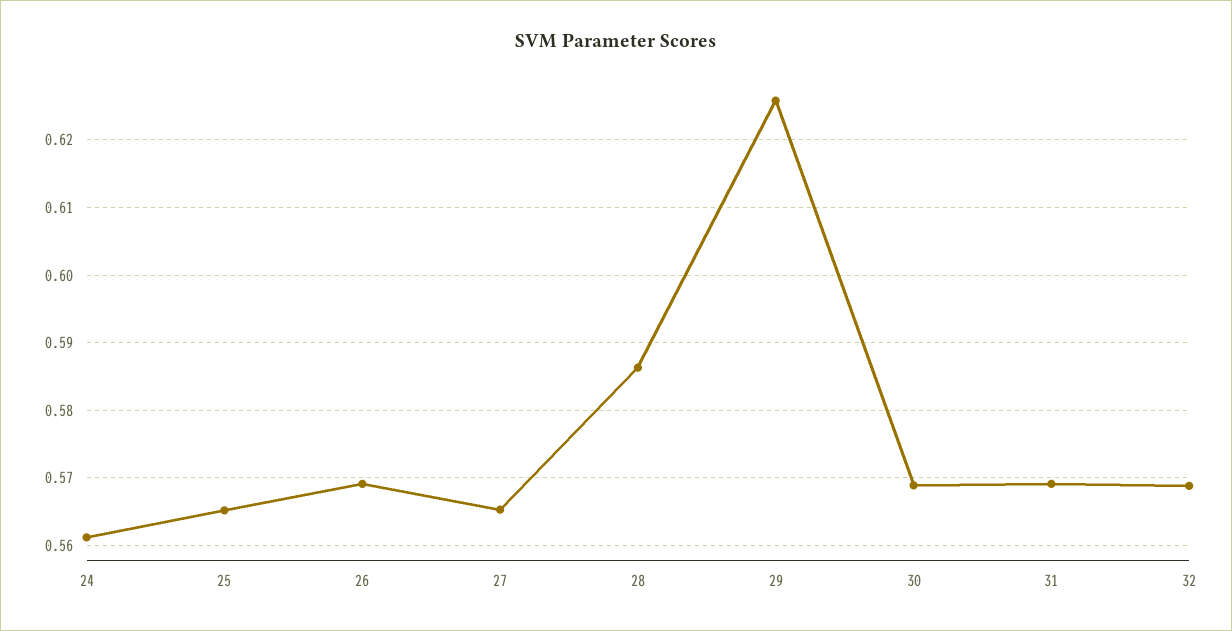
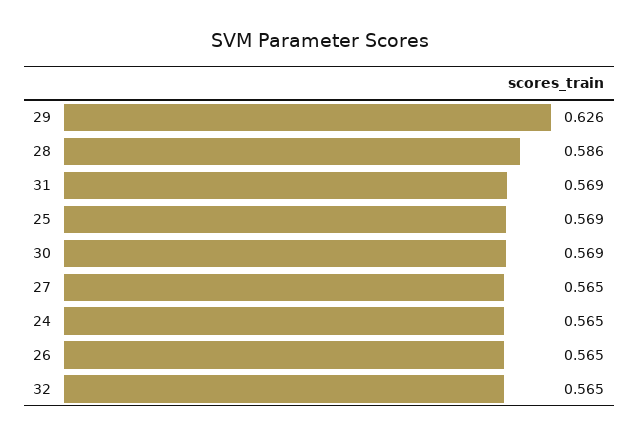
  {
-   "24": 0.561,
+   "24": 0.565,
-   "25": 0.565,
+   "25": 0.569,
-   "26": 0.569,
+   "26": 0.565,
    "27": 0.565,
    "28": 0.586,
    "29": 0.626,
    "30": 0.569,
    "31": 0.569,
-   "32": 0.569
+   "32": 0.565
  }

